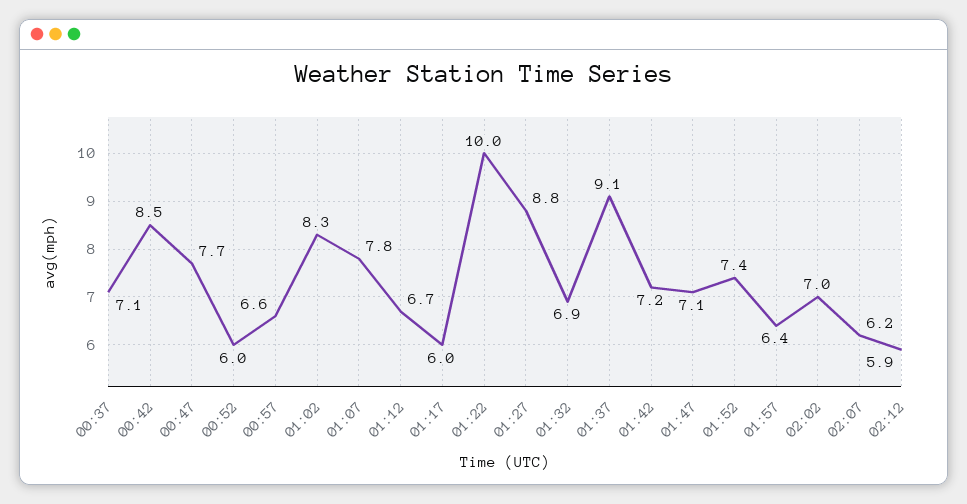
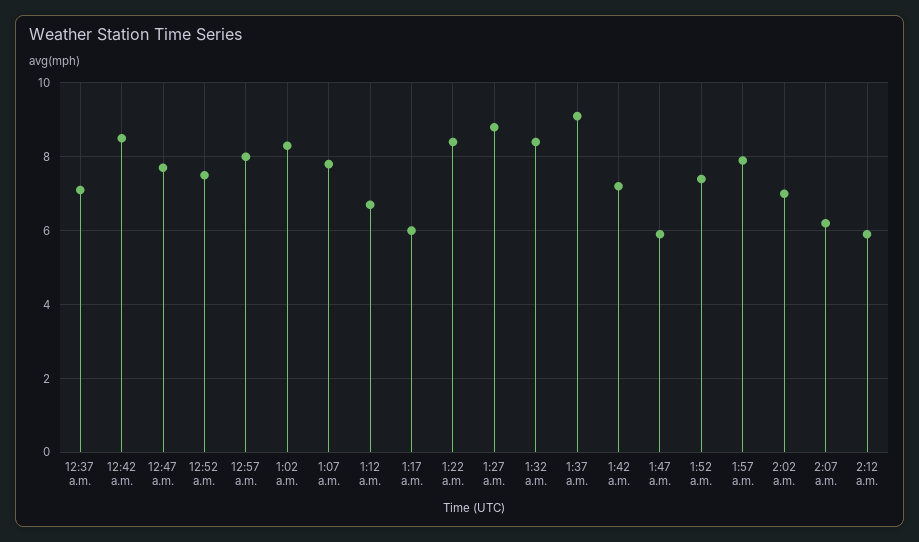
  {
    "00:37": 7.1,
    "00:42": 8.5,
    "00:47": 7.7,
-   "00:52": 6,
+   "00:52": 7.5,
-   "00:57": 6.6,
+   "00:57": 8,
    "01:02": 8.3,
    "01:07": 7.8,
    "01:12": 6.7,
    "01:17": 6,
-   "01:22": 10,
+   "01:22": 8.5,
    "01:27": 8.8,
-   "01:32": 6.9,
+   "01:32": 8.5,
    "01:37": 9.1,
    "01:42": 7.2,
-   "01:47": 7.1,
+   "01:47": 6,
    "01:52": 7.4,
-   "01:57": 6.4,
+   "01:57": 8,
    "02:02": 7,
    "02:07": 6.2,
    "02:12": 5.9
  }

